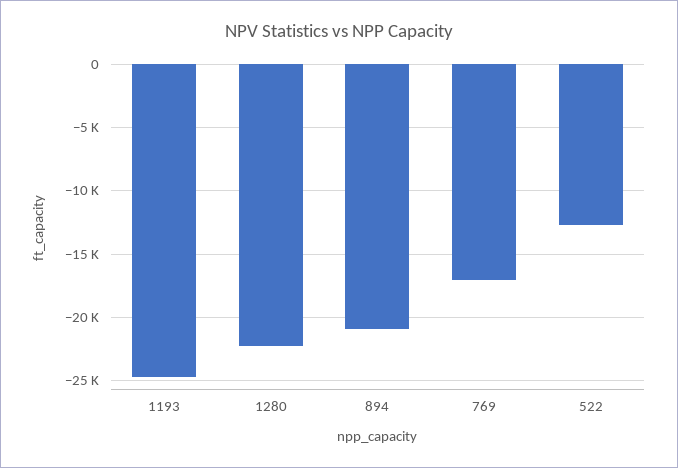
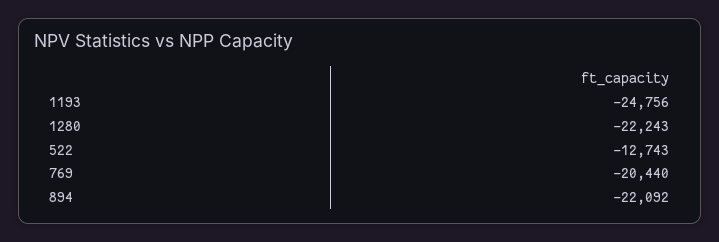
  {
    "1193": -24756,
    "1280": -22243,
-   "894": -21000,
+   "894": -22092,
-   "769": -17000,
+   "769": -20440,
    "522": -12743
  }

